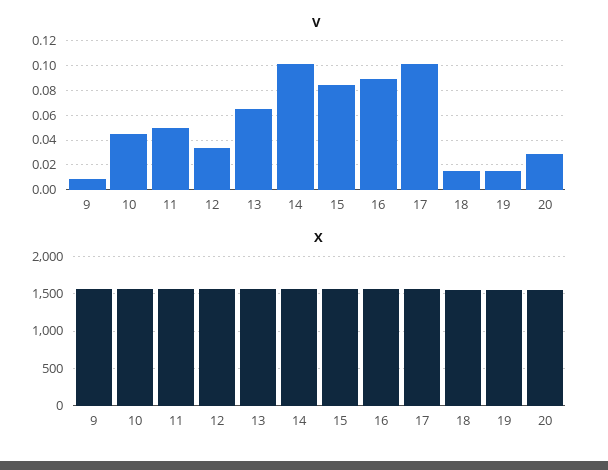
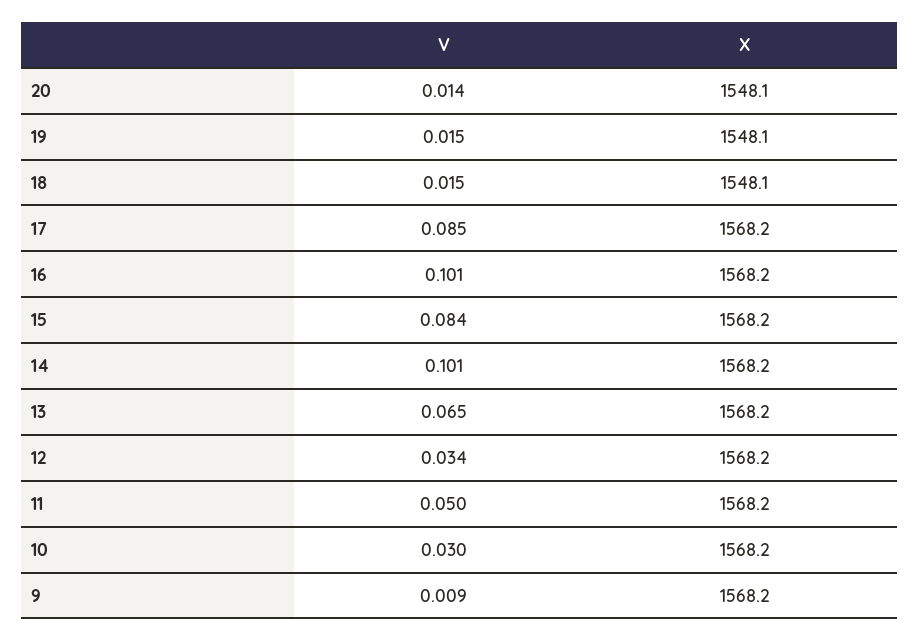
  {
    "V": {
      "9": 0.009,
-     "10": 0.045,
+     "10": 0.03,
      "11": 0.05,
      "12": 0.034,
      "13": 0.065,
      "14": 0.101,
      "15": 0.084,
-     "16": 0.09,
+     "16": 0.101,
-     "17": 0.1,
+     "17": 0.085,
      "18": 0.015,
      "19": 0.015,
-     "20": 0.03
+     "20": 0.014
    },
    "X": {
      "9": 1568.2,
      "10": 1568.2,
      "11": 1568.2,
      "12": 1568.2,
      "13": 1568.2,
      "14": 1568.2,
      "15": 1568.2,
      "16": 1568.2,
      "17": 1568.2,
      "18": 1548.1,
      "19": 1548.1,
      "20": 1548.1
    }
  }

